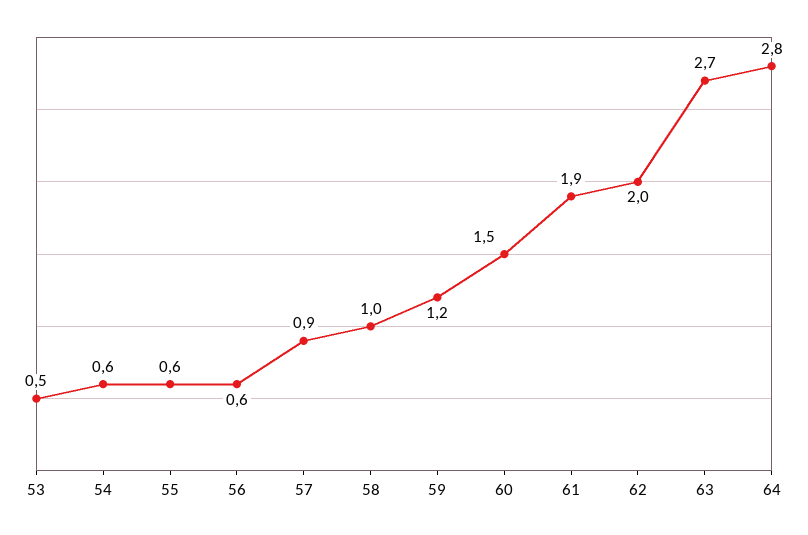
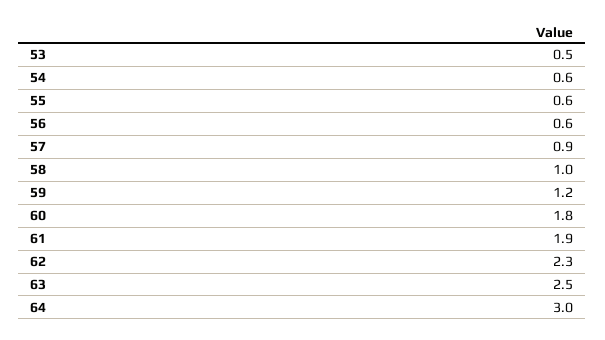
  {
    "53": 0.5,
    "54": 0.6,
    "55": 0.6,
    "56": 0.6,
    "57": 0.9,
    "58": 1,
    "59": 1.2,
-   "60": 1.5,
+   "60": 1.8,
    "61": 1.9,
-   "62": 2,
+   "62": 2.3,
-   "63": 2.7,
+   "63": 2.5,
-   "64": 2.8
+   "64": 3
  }

